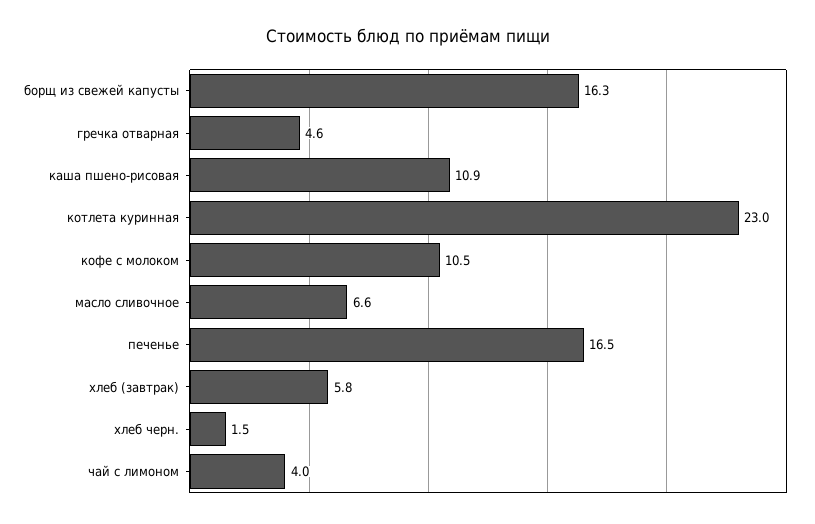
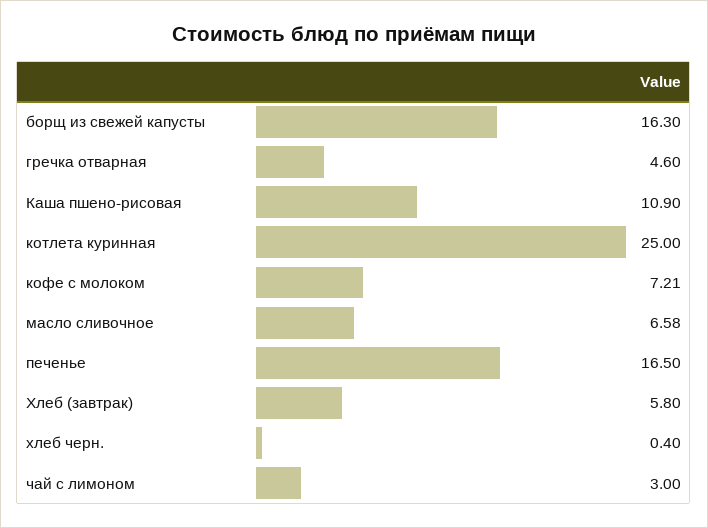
  {
    "борщ из свежей капусты": 16.3,
    "гречка отварная": 4.6,
    "каша пшено-рисовая": 10.9,
-   "котлета куринная": 23,
+   "котлета куринная": 25,
-   "кофе с молоком": 10.5,
+   "кофе с молоком": 7.21,
    "масло сливочное": 6.58,
    "печенье": 16.5,
    "хлеб (завтрак)": 5.8,
-   "хлеб черн.": 1.5,
+   "хлеб черн.": 0.4,
-   "чай с лимоном": 4
+   "чай с лимоном": 3
  }

